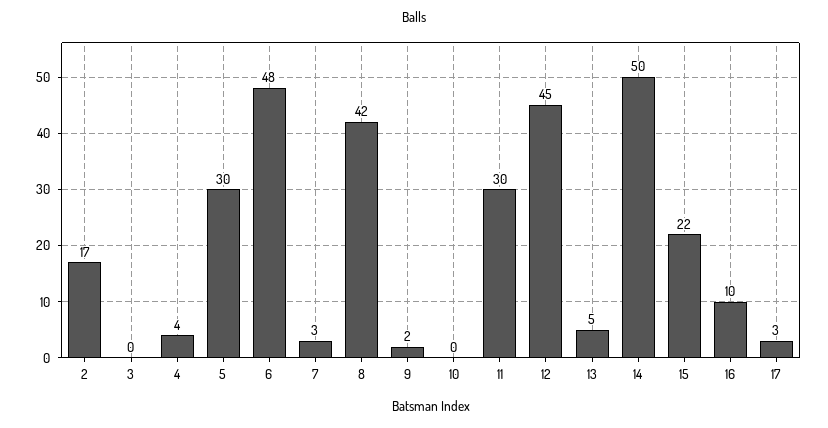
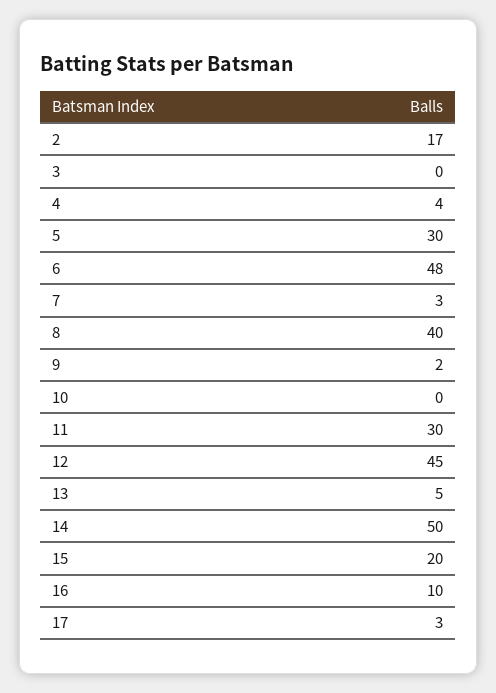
  {
    "2": 17,
    "3": 0,
    "4": 4,
    "5": 30,
    "6": 48,
    "7": 3,
-   "8": 42,
+   "8": 40,
    "9": 2,
    "10": 0,
    "11": 30,
    "12": 45,
    "13": 5,
    "14": 50,
-   "15": 22,
+   "15": 20,
    "16": 10,
    "17": 3
  }

